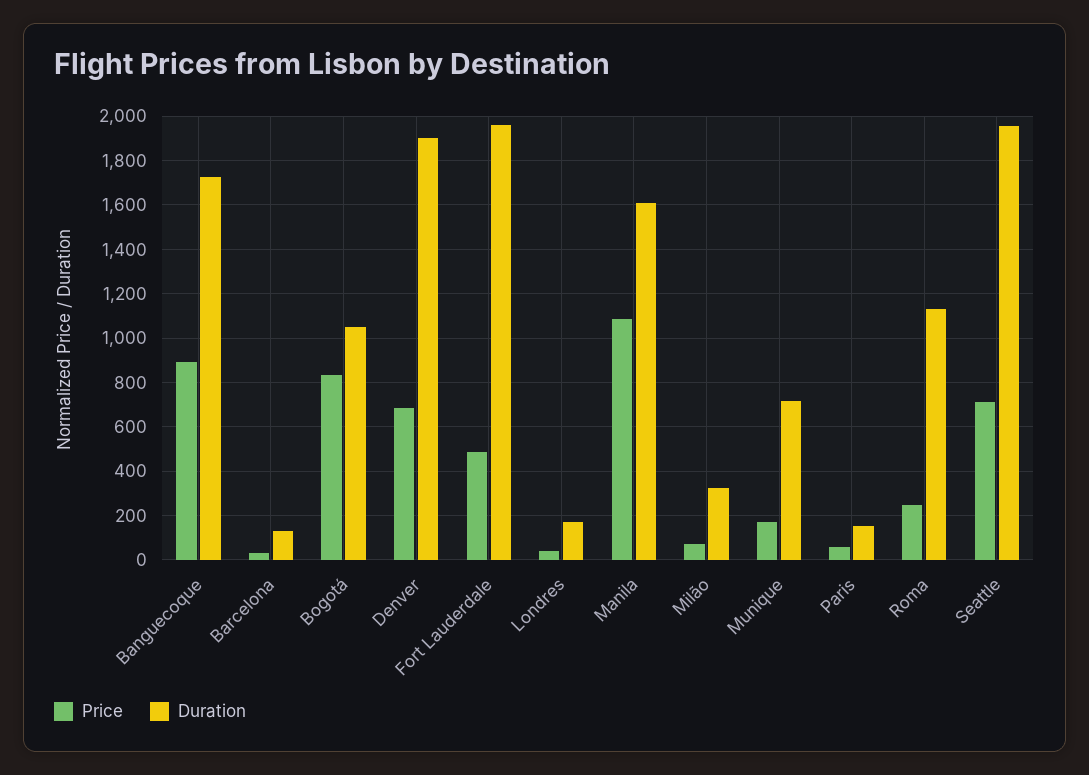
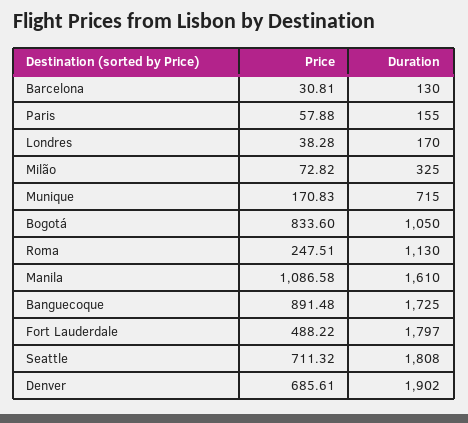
  {
    "Price": {
      "Banguecoque": 891.48,
      "Barcelona": 30.81,
      "Bogotá": 833.6,
      "Denver": 685.61,
      "Fort Lauderdale": 488.22,
      "Londres": 38.28,
      "Manila": 1086.58,
      "Milão": 72.82,
      "Munique": 170.83,
      "Paris": 57.88,
      "Roma": 247.51,
      "Seattle": 711.32
    },
    "Duration": {
      "Banguecoque": 1725,
      "Barcelona": 130,
      "Bogotá": 1050,
      "Denver": 1902,
-     "Fort Lauderdale": 1950,
+     "Fort Lauderdale": 1797,
      "Londres": 170,
      "Manila": 1610,
      "Milão": 325,
      "Munique": 715,
      "Paris": 155,
      "Roma": 1130,
-     "Seattle": 1950
+     "Seattle": 1808
    }
  }

